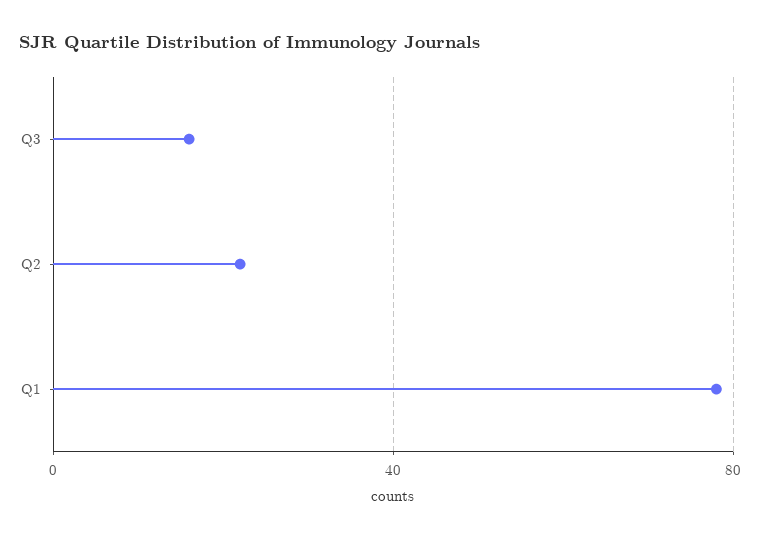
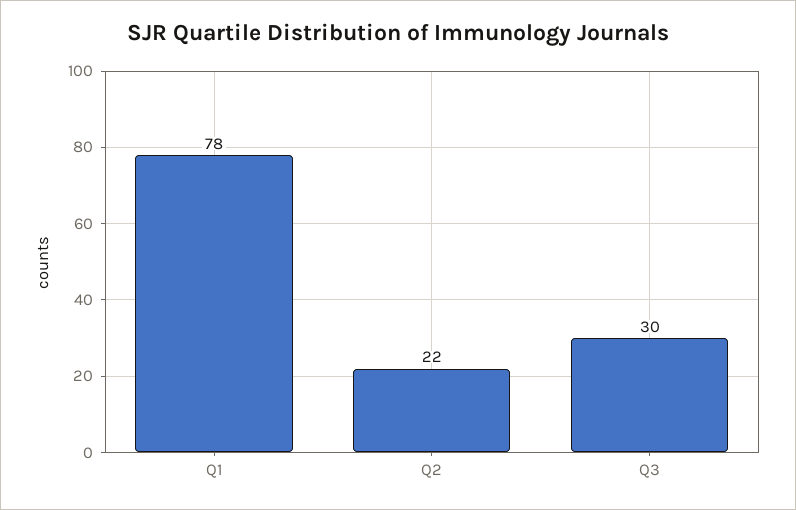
  {
-   "Q3": 15,
+   "Q3": 30,
    "Q2": 22,
    "Q1": 78
  }

